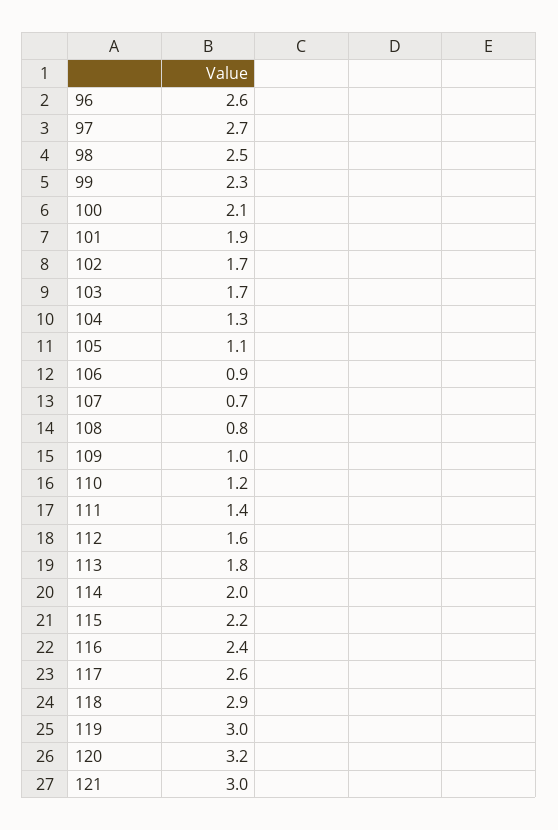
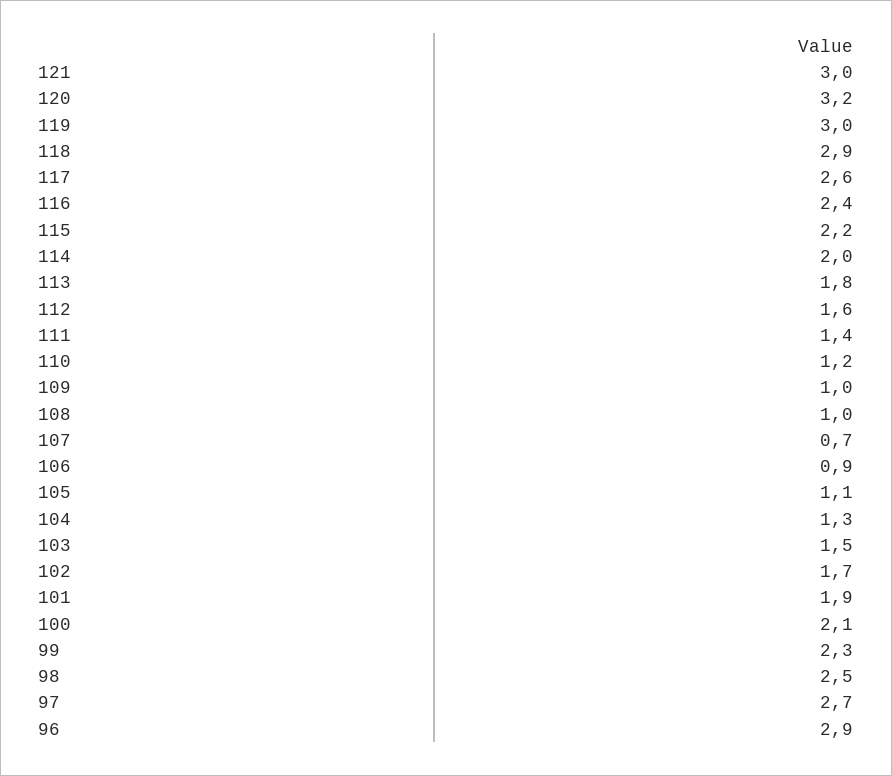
  {
-   "96": 2.6,
+   "96": 2.9,
    "97": 2.7,
    "98": 2.5,
    "99": 2.3,
    "100": 2.1,
    "101": 1.9,
    "102": 1.7,
-   "103": 1.7,
+   "103": 1.5,
    "104": 1.3,
    "105": 1.1,
    "106": 0.9,
    "107": 0.7,
-   "108": 0.8,
+   "108": 1,
    "109": 1,
    "110": 1.2,
    "111": 1.4,
    "112": 1.6,
    "113": 1.8,
    "114": 2,
    "115": 2.2,
    "116": 2.4,
    "117": 2.6,
    "118": 2.9,
    "119": 3,
    "120": 3.2,
    "121": 3
  }

